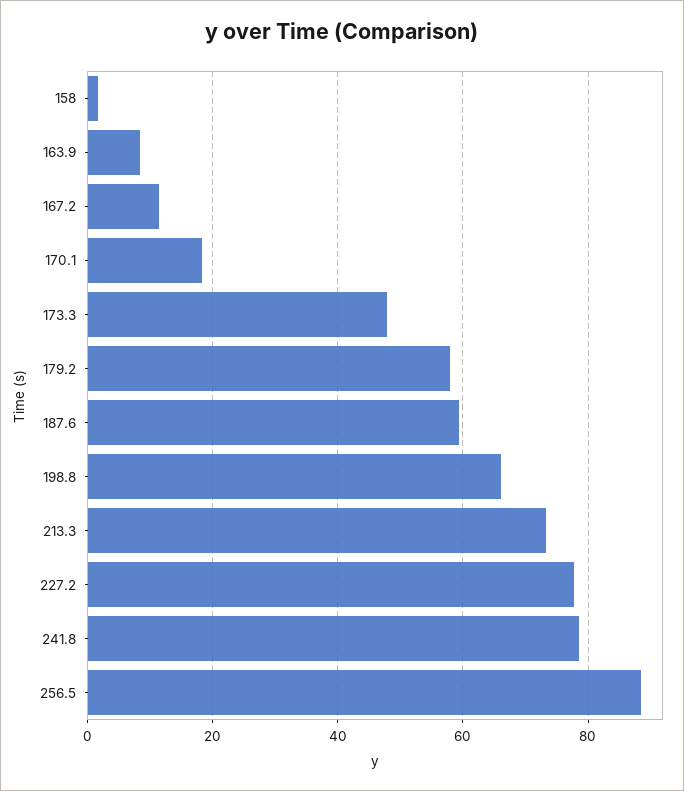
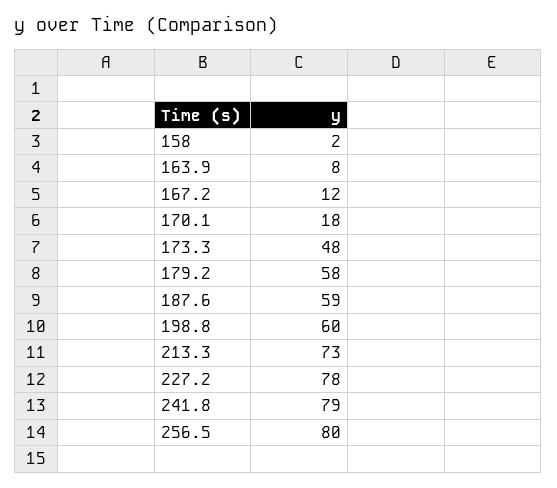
  {
    "158": 2,
    "163.9": 8,
    "167.2": 12,
    "170.1": 18,
    "173.3": 48,
    "179.2": 58,
    "187.6": 59,
-   "198.8": 66,
+   "198.8": 60,
    "213.3": 73,
    "227.2": 78,
    "241.8": 79,
-   "256.5": 88
+   "256.5": 80
  }

